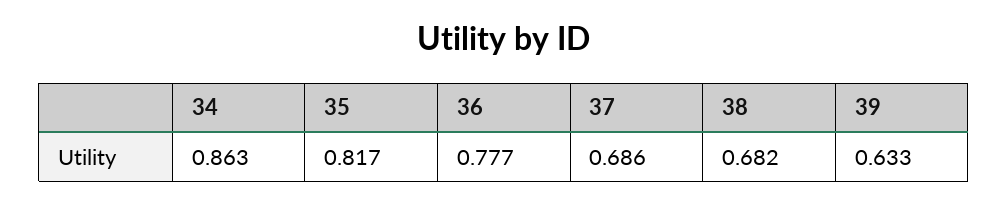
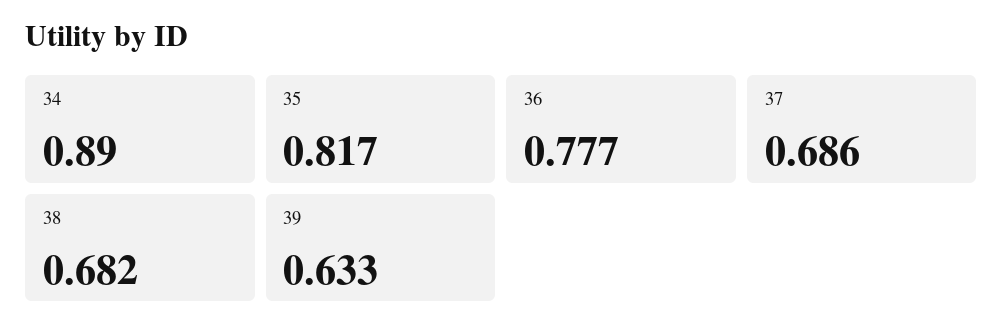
  {
-   "34": 0.863,
+   "34": 0.89,
    "35": 0.817,
    "36": 0.777,
    "37": 0.686,
    "38": 0.682,
    "39": 0.633
  }

